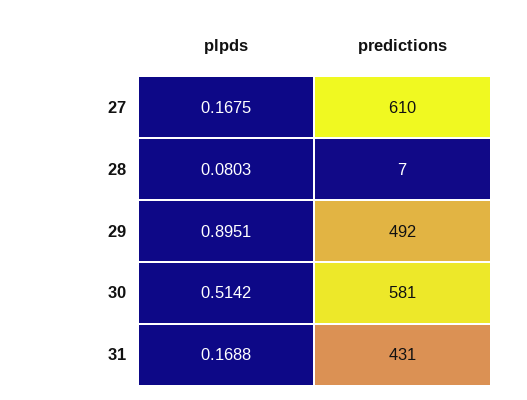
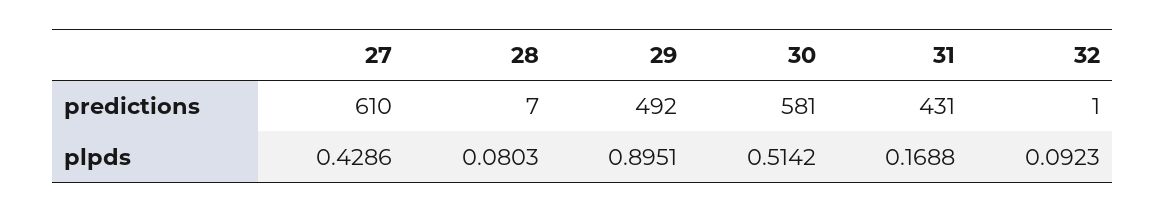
  {
    "plpds": {
-     "27": 0.1675,
+     "27": 0.4286,
      "28": 0.0803,
      "29": 0.8951,
      "30": 0.5142,
-     "31": 0.1688
+     "31": 0.1688,
+     "32": 0.0923
    },
    "predictions": {
      "27": 610,
      "28": 7,
      "29": 492,
      "30": 581,
-     "31": 431
+     "31": 431,
+     "32": 1
    }
  }

